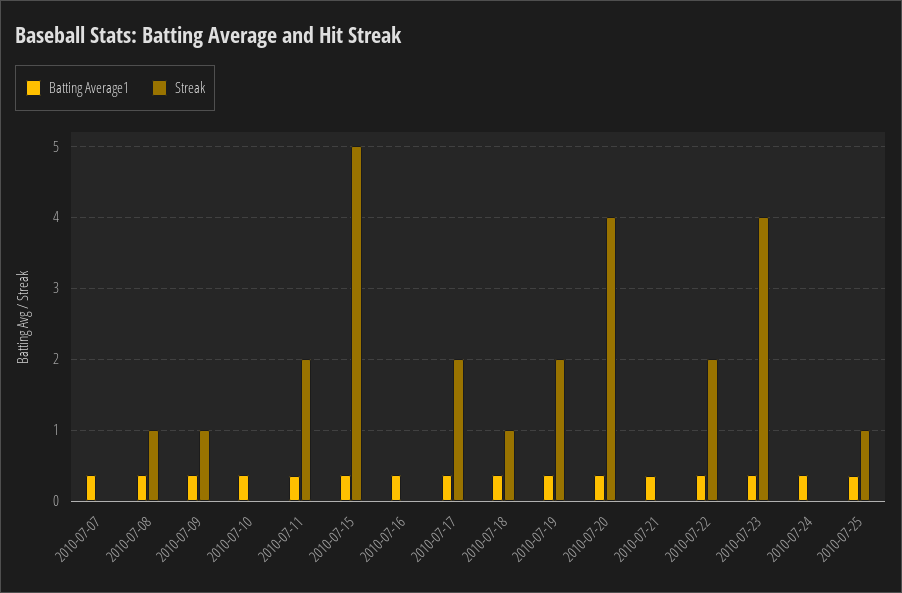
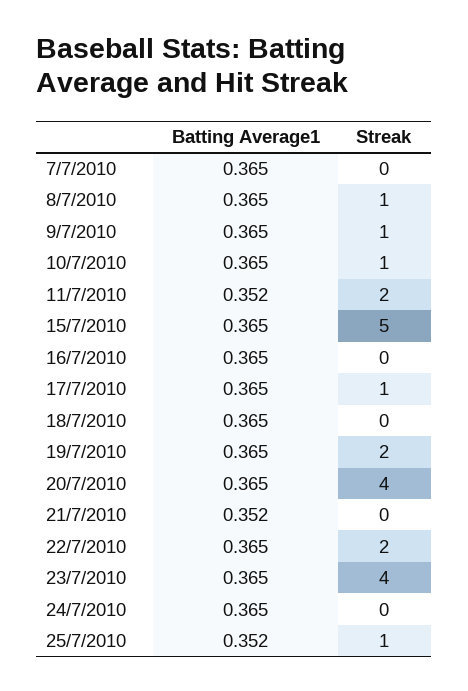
  {
    "Batting Average1": {
      "2010-07-07": 0.365,
      "2010-07-08": 0.365,
      "2010-07-09": 0.365,
      "2010-07-10": 0.365,
      "2010-07-11": 0.352,
      "2010-07-15": 0.365,
      "2010-07-16": 0.365,
      "2010-07-17": 0.365,
      "2010-07-18": 0.365,
      "2010-07-19": 0.365,
      "2010-07-20": 0.365,
      "2010-07-21": 0.352,
      "2010-07-22": 0.365,
      "2010-07-23": 0.365,
      "2010-07-24": 0.365,
      "2010-07-25": 0.352
    },
    "Streak": {
      "2010-07-07": 0,
      "2010-07-08": 1,
      "2010-07-09": 1,
-     "2010-07-10": 0,
+     "2010-07-10": 1,
      "2010-07-11": 2,
      "2010-07-15": 5,
      "2010-07-16": 0,
-     "2010-07-17": 2,
+     "2010-07-17": 1,
-     "2010-07-18": 1,
+     "2010-07-18": 0,
      "2010-07-19": 2,
      "2010-07-20": 4,
      "2010-07-21": 0,
      "2010-07-22": 2,
      "2010-07-23": 4,
      "2010-07-24": 0,
      "2010-07-25": 1
    }
  }

